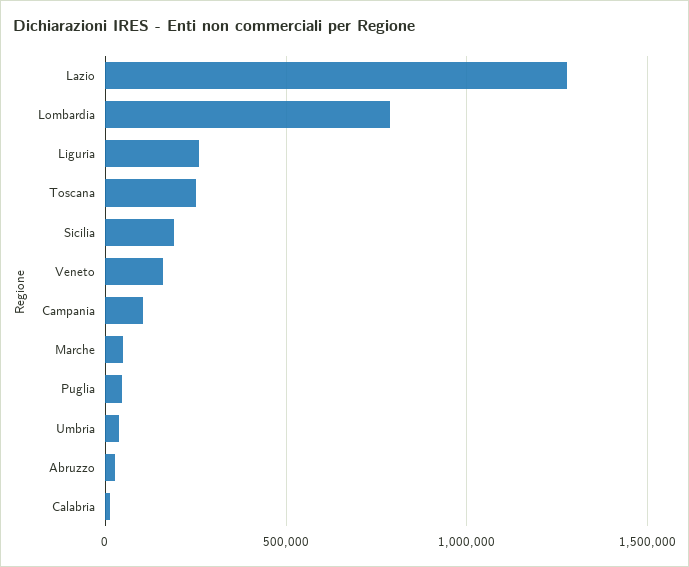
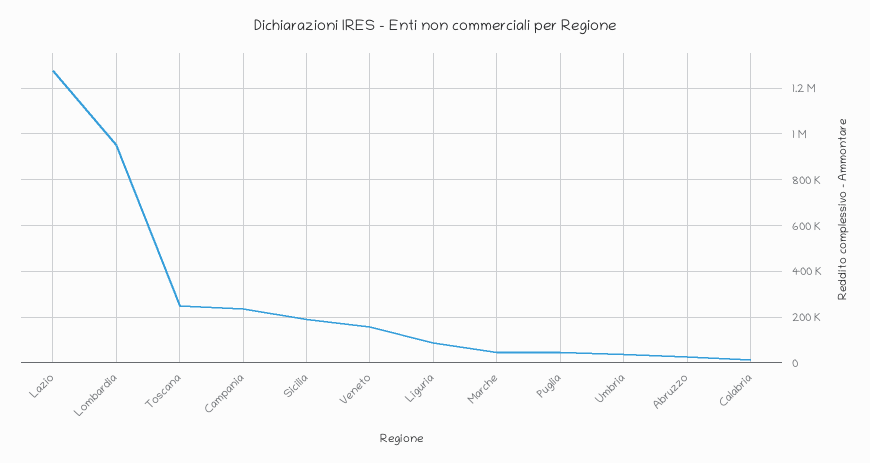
  {
    "Lazio": 1300000,
-   "Lombardia": 800000,
+   "Lombardia": 950000,
-   "Liguria": 250000,
+   "Liguria": 100000,
    "Toscana": 250000,
    "Sicilia": 200000,
    "Veneto": 150000,
-   "Campania": 100000,
+   "Campania": 250000,
    "Marche": 50000,
    "Puglia": 50000,
    "Umbria": 50000,
    "Abruzzo": 50000,
    "Calabria": 0
  }

